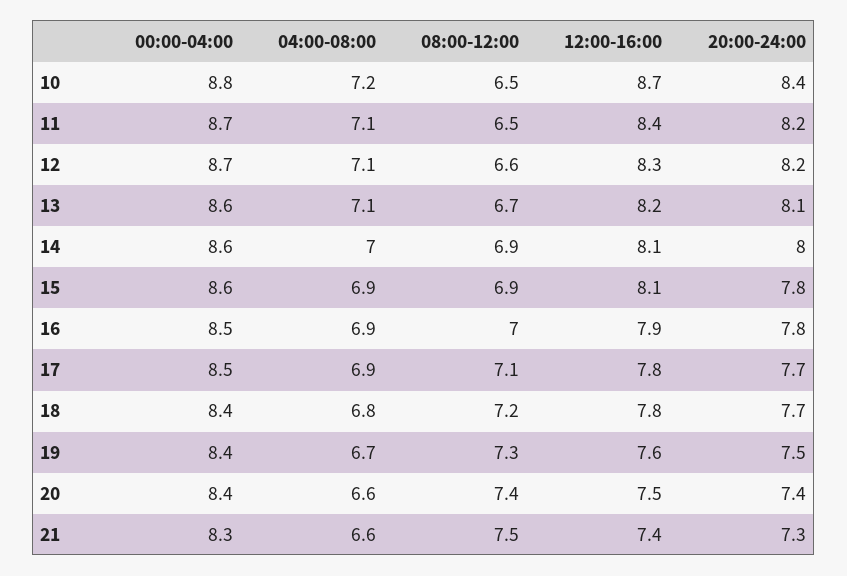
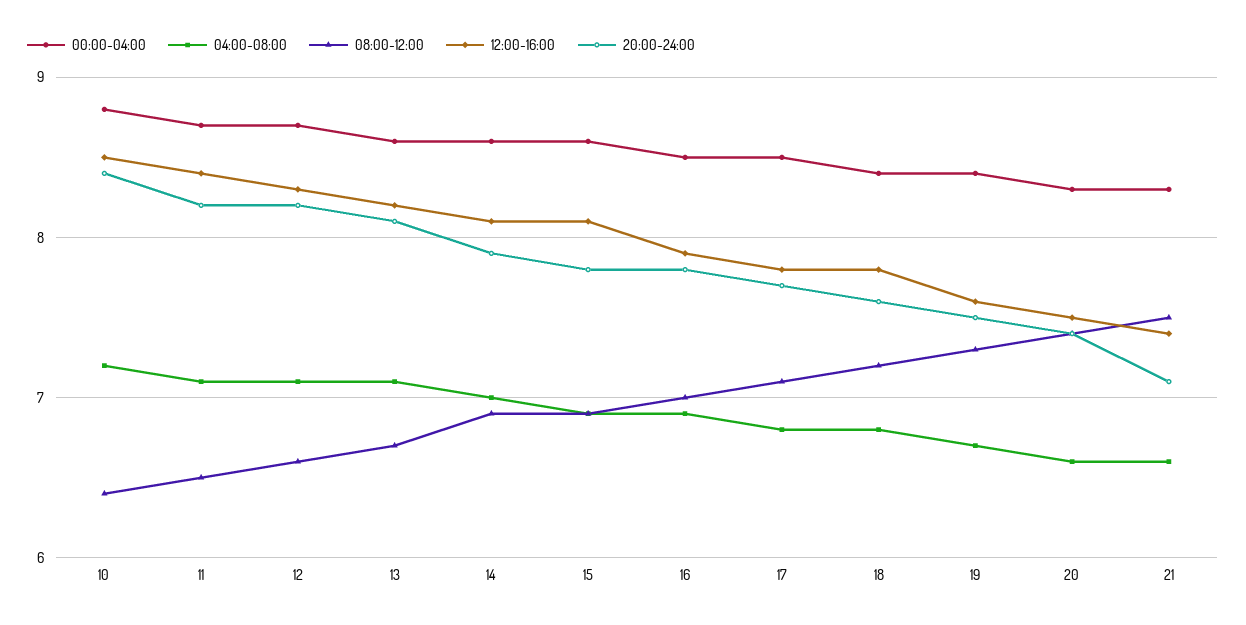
  {
    "00:00-04:00": {
      "10": 8.8,
      "11": 8.7,
      "12": 8.7,
      "13": 8.6,
      "14": 8.6,
      "15": 8.6,
      "16": 8.5,
      "17": 8.5,
      "18": 8.4,
      "19": 8.4,
-     "20": 8.4,
+     "20": 8.3,
      "21": 8.3
    },
    "04:00-08:00": {
      "10": 7.2,
      "11": 7.1,
      "12": 7.1,
      "13": 7.1,
      "14": 7,
      "15": 6.9,
      "16": 6.9,
-     "17": 6.9,
+     "17": 6.8,
      "18": 6.8,
      "19": 6.7,
      "20": 6.6,
      "21": 6.6
    },
    "08:00-12:00": {
-     "10": 6.5,
+     "10": 6.4,
      "11": 6.5,
      "12": 6.6,
      "13": 6.7,
      "14": 6.9,
      "15": 6.9,
      "16": 7,
      "17": 7.1,
      "18": 7.2,
      "19": 7.3,
      "20": 7.4,
      "21": 7.5
    },
    "12:00-16:00": {
-     "10": 8.7,
+     "10": 8.5,
      "11": 8.4,
      "12": 8.3,
      "13": 8.2,
      "14": 8.1,
      "15": 8.1,
      "16": 7.9,
      "17": 7.8,
      "18": 7.8,
      "19": 7.6,
      "20": 7.5,
      "21": 7.4
    },
    "20:00-24:00": {
      "10": 8.4,
      "11": 8.2,
      "12": 8.2,
      "13": 8.1,
-     "14": 8,
+     "14": 7.9,
      "15": 7.8,
      "16": 7.8,
      "17": 7.7,
-     "18": 7.7,
+     "18": 7.6,
      "19": 7.5,
      "20": 7.4,
-     "21": 7.3
+     "21": 7.1
    }
  }

